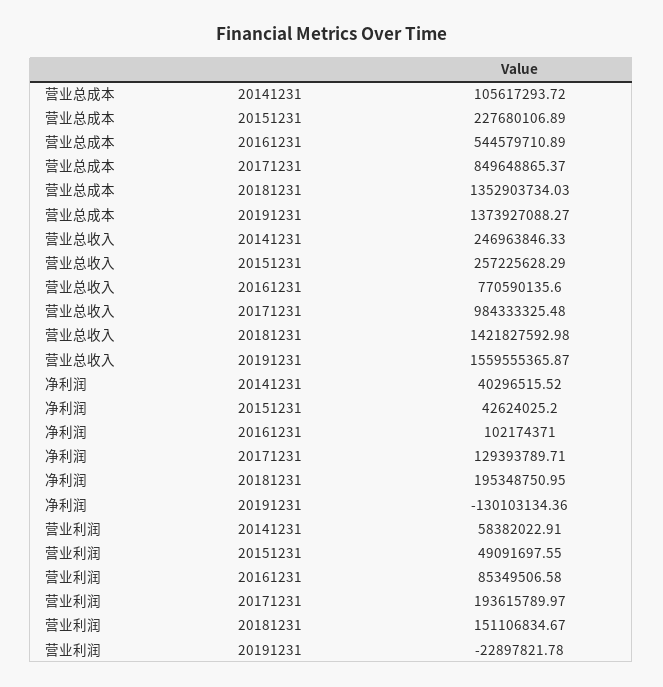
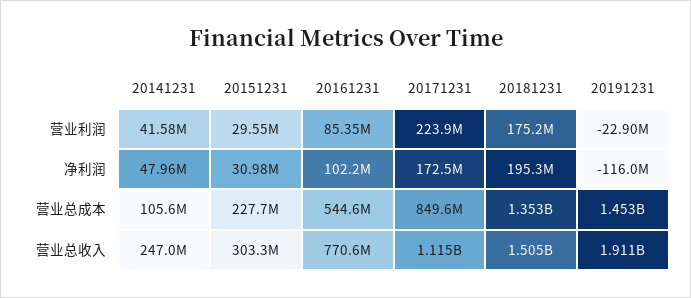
  {
    "营业总成本": {
      "20141231": 105617293.72,
      "20151231": 227680106.89,
      "20161231": 544579710.89,
      "20171231": 849648865.37,
      "20181231": 1352903734.03,
-     "20191231": 1373927088.27
+     "20191231": 1453000000
    },
    "营业总收入": {
      "20141231": 246963846.33,
-     "20151231": 257225628.29,
+     "20151231": 303300000,
      "20161231": 770590135.6,
-     "20171231": 984333325.48,
+     "20171231": 1115000000,
-     "20181231": 1421827592.98,
+     "20181231": 1505000000,
-     "20191231": 1559555365.87
+     "20191231": 1911000000
    },
    "净利润": {
-     "20141231": 40296515.52,
+     "20141231": 47960000,
-     "20151231": 42624025.2,
+     "20151231": 30980000,
      "20161231": 102174371,
-     "20171231": 129393789.71,
+     "20171231": 172500000,
      "20181231": 195348750.95,
-     "20191231": -130103134.36
+     "20191231": -116000000
    },
    "营业利润": {
-     "20141231": 58382022.91,
+     "20141231": 41580000,
-     "20151231": 49091697.55,
+     "20151231": 29550000,
      "20161231": 85349506.58,
-     "20171231": 193615789.97,
+     "20171231": 223900000,
-     "20181231": 151106834.67,
+     "20181231": 175200000,
      "20191231": -22897821.78
    }
  }

